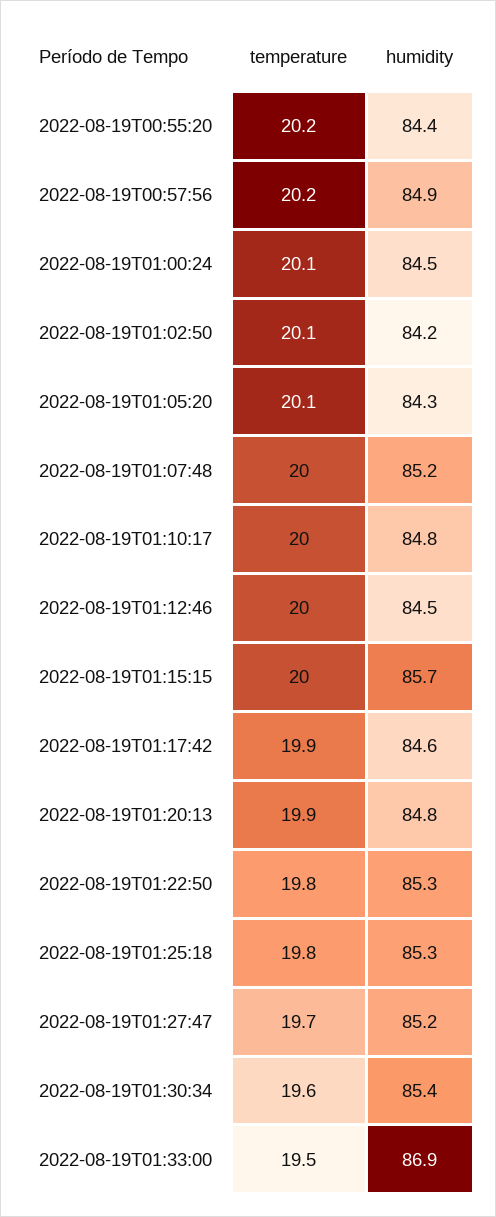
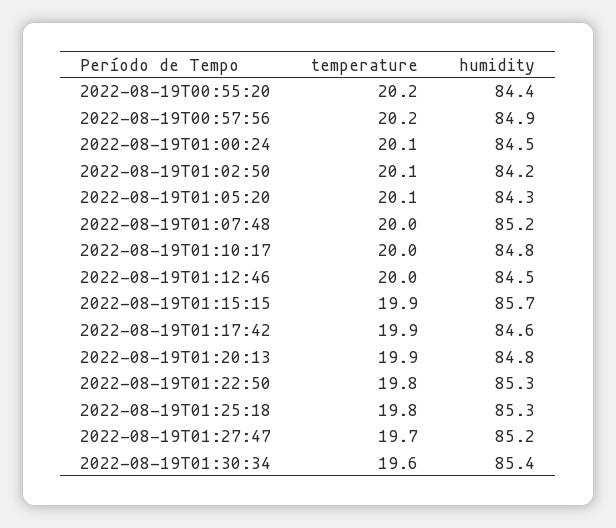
  {
    "temperature": {
      "2022-08-19T00:55:20": 20.2,
      "2022-08-19T00:57:56": 20.2,
      "2022-08-19T01:00:24": 20.1,
      "2022-08-19T01:02:50": 20.1,
      "2022-08-19T01:05:20": 20.1,
      "2022-08-19T01:07:48": 20,
      "2022-08-19T01:10:17": 20,
      "2022-08-19T01:12:46": 20,
-     "2022-08-19T01:15:15": 20,
+     "2022-08-19T01:15:15": 19.9,
      "2022-08-19T01:17:42": 19.9,
      "2022-08-19T01:20:13": 19.9,
      "2022-08-19T01:22:50": 19.8,
      "2022-08-19T01:25:18": 19.8,
      "2022-08-19T01:27:47": 19.7,
-     "2022-08-19T01:30:34": 19.6,
+     "2022-08-19T01:30:34": 19.6
-     "2022-08-19T01:33:00": 19.5
    },
    "humidity": {
      "2022-08-19T00:55:20": 84.4,
      "2022-08-19T00:57:56": 84.9,
      "2022-08-19T01:00:24": 84.5,
      "2022-08-19T01:02:50": 84.2,
      "2022-08-19T01:05:20": 84.3,
      "2022-08-19T01:07:48": 85.2,
      "2022-08-19T01:10:17": 84.8,
      "2022-08-19T01:12:46": 84.5,
      "2022-08-19T01:15:15": 85.7,
      "2022-08-19T01:17:42": 84.6,
      "2022-08-19T01:20:13": 84.8,
      "2022-08-19T01:22:50": 85.3,
      "2022-08-19T01:25:18": 85.3,
      "2022-08-19T01:27:47": 85.2,
-     "2022-08-19T01:30:34": 85.4,
+     "2022-08-19T01:30:34": 85.4
-     "2022-08-19T01:33:00": 86.9
    }
  }

